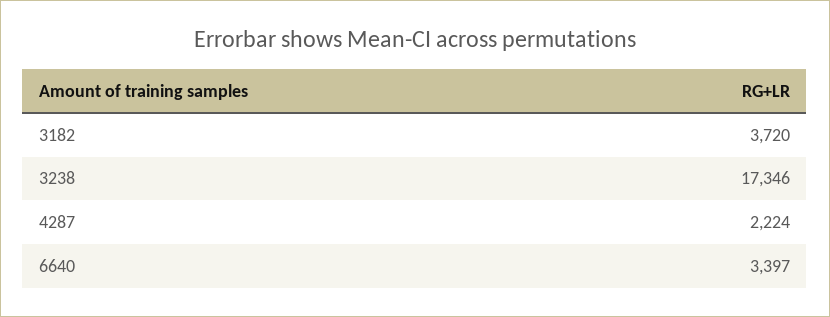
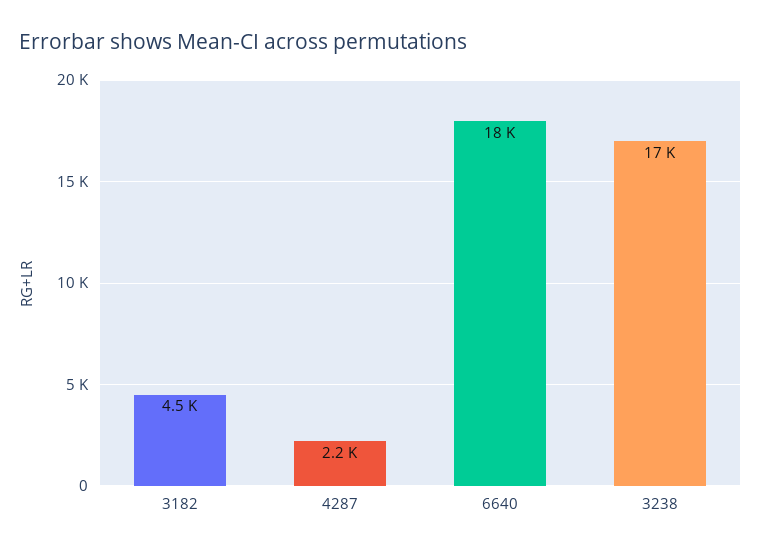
  {
-   "3182": 3720,
+   "3182": 4500,
    "3238": 17346,
    "4287": 2224,
-   "6640": 3397
+   "6640": 18000
  }

